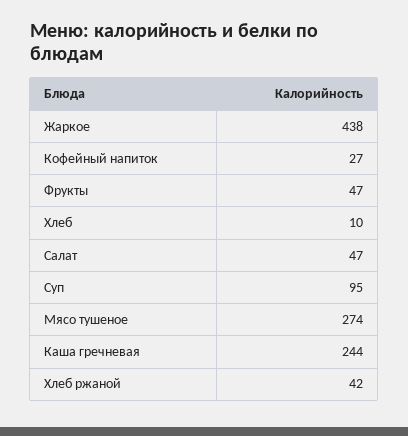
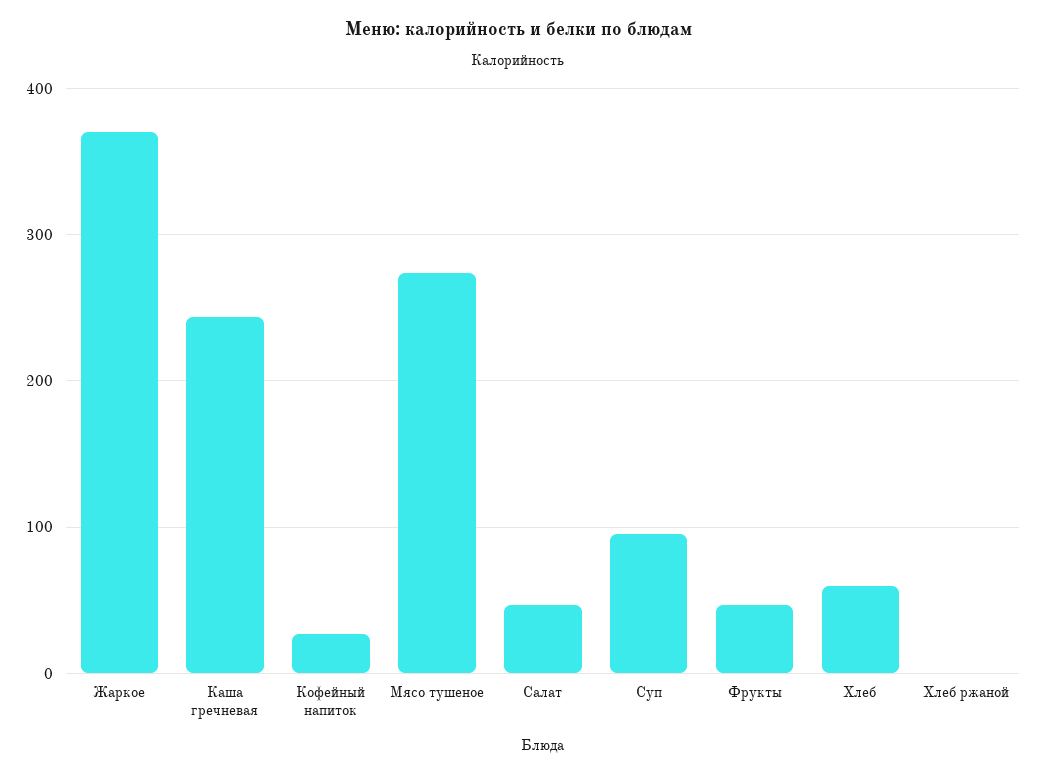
  {
-   "Жаркое": 438,
+   "Жаркое": 370,
    "Кофейный напиток": 27,
    "Фрукты": 47,
-   "Хлеб": 10,
+   "Хлеб": 60,
    "Салат": 47,
    "Суп": 95,
    "Мясо тушеное": 274,
    "Каша гречневая": 244,
-   "Хлеб ржаной": 42
+   "Хлеб ржаной": 0
  }

